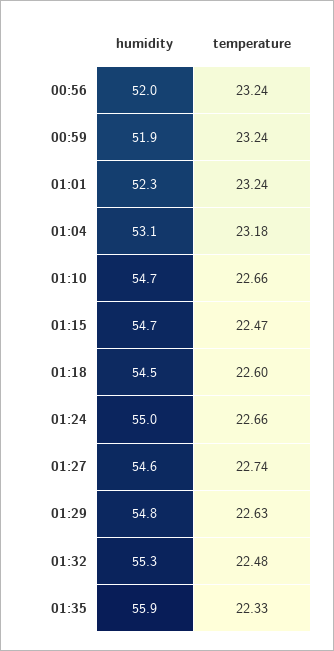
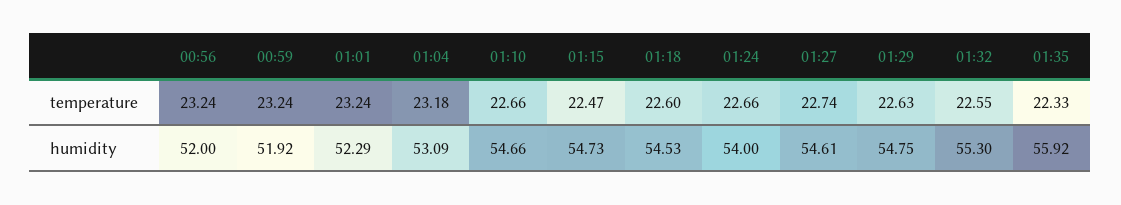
  {
    "humidity": {
      "00:56": 52,
      "00:59": 51.92,
      "01:01": 52.29,
      "01:04": 53.09,
      "01:10": 54.66,
      "01:15": 54.73,
      "01:18": 54.53,
-     "01:24": 55,
+     "01:24": 54,
      "01:27": 54.61,
      "01:29": 54.75,
      "01:32": 55.3,
      "01:35": 55.92
    },
    "temperature": {
      "00:56": 23.24,
      "00:59": 23.24,
      "01:01": 23.24,
      "01:04": 23.18,
      "01:10": 22.66,
      "01:15": 22.47,
      "01:18": 22.6,
      "01:24": 22.66,
      "01:27": 22.74,
      "01:29": 22.63,
-     "01:32": 22.48,
+     "01:32": 22.55,
      "01:35": 22.33
    }
  }

